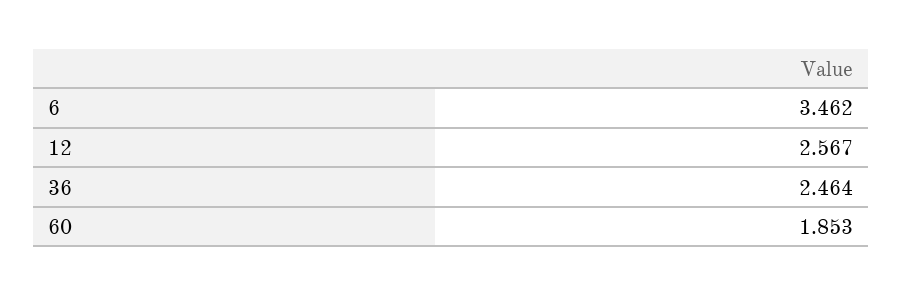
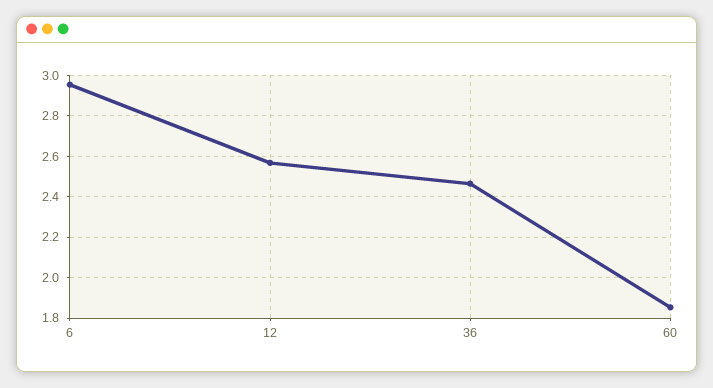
  {
-   "6": 3.462,
+   "6": 2.95,
    "12": 2.567,
    "36": 2.464,
    "60": 1.853
  }

